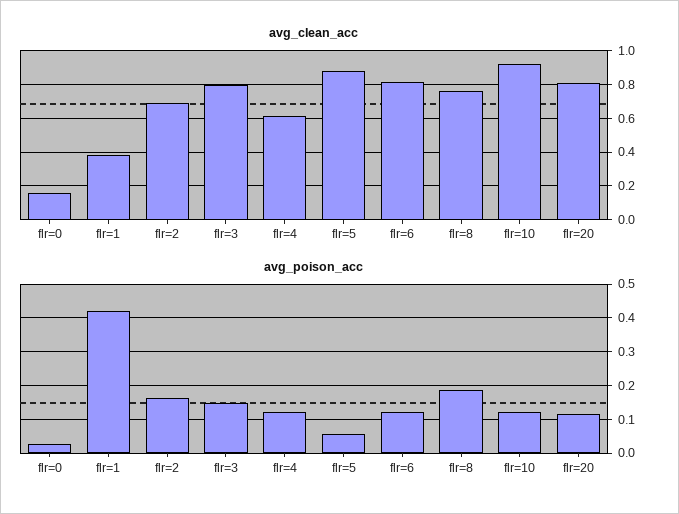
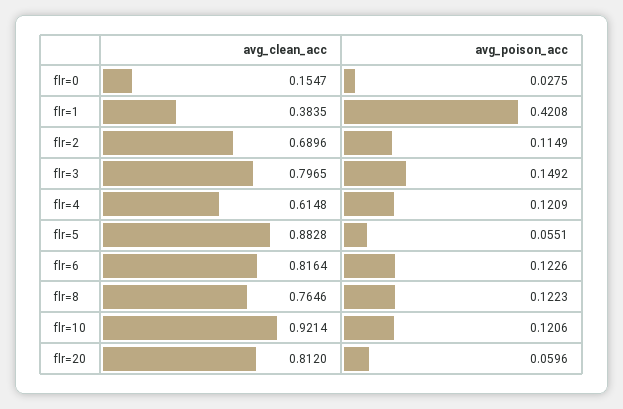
  {
    "avg_clean_acc": {
      "flr=0": 0.1547,
      "flr=1": 0.3835,
      "flr=2": 0.6896,
      "flr=3": 0.7965,
      "flr=4": 0.6148,
      "flr=5": 0.8828,
      "flr=6": 0.8164,
      "flr=8": 0.7646,
      "flr=10": 0.9214,
      "flr=20": 0.812
    },
    "avg_poison_acc": {
      "flr=0": 0.0275,
      "flr=1": 0.4208,
-     "flr=2": 0.16,
+     "flr=2": 0.1149,
      "flr=3": 0.1492,
      "flr=4": 0.1209,
      "flr=5": 0.0551,
      "flr=6": 0.1226,
-     "flr=8": 0.18,
+     "flr=8": 0.1223,
      "flr=10": 0.1206,
-     "flr=20": 0.12
+     "flr=20": 0.0596
    }
  }

